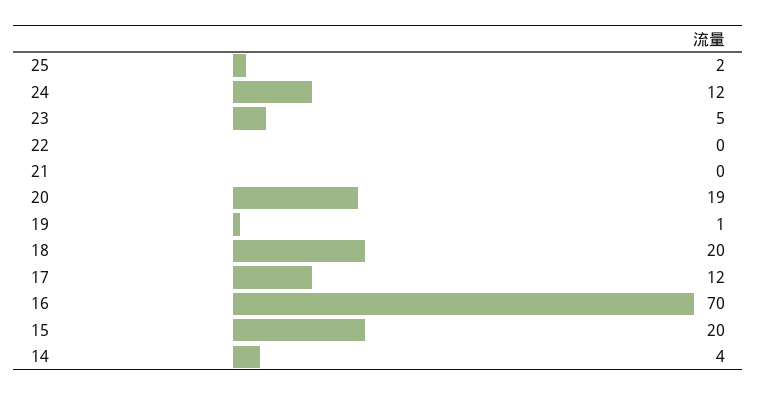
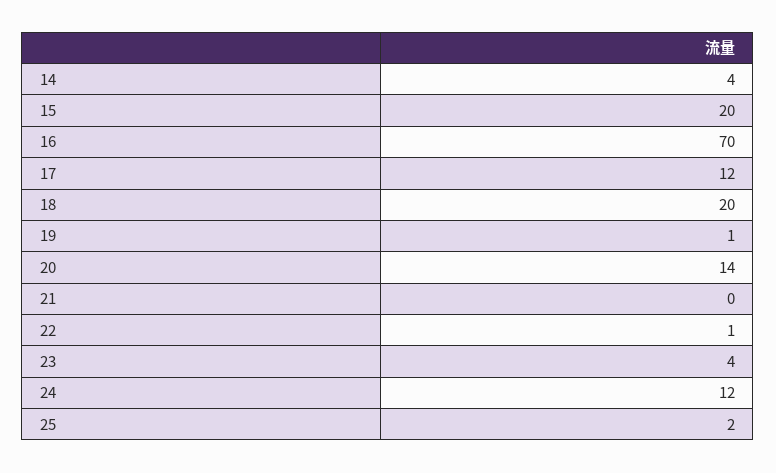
  {
    "25": 2,
    "24": 12,
-   "23": 5,
+   "23": 4,
-   "22": 0,
+   "22": 1,
    "21": 0,
-   "20": 19,
+   "20": 14,
    "19": 1,
    "18": 20,
    "17": 12,
    "16": 70,
    "15": 20,
    "14": 4
  }

